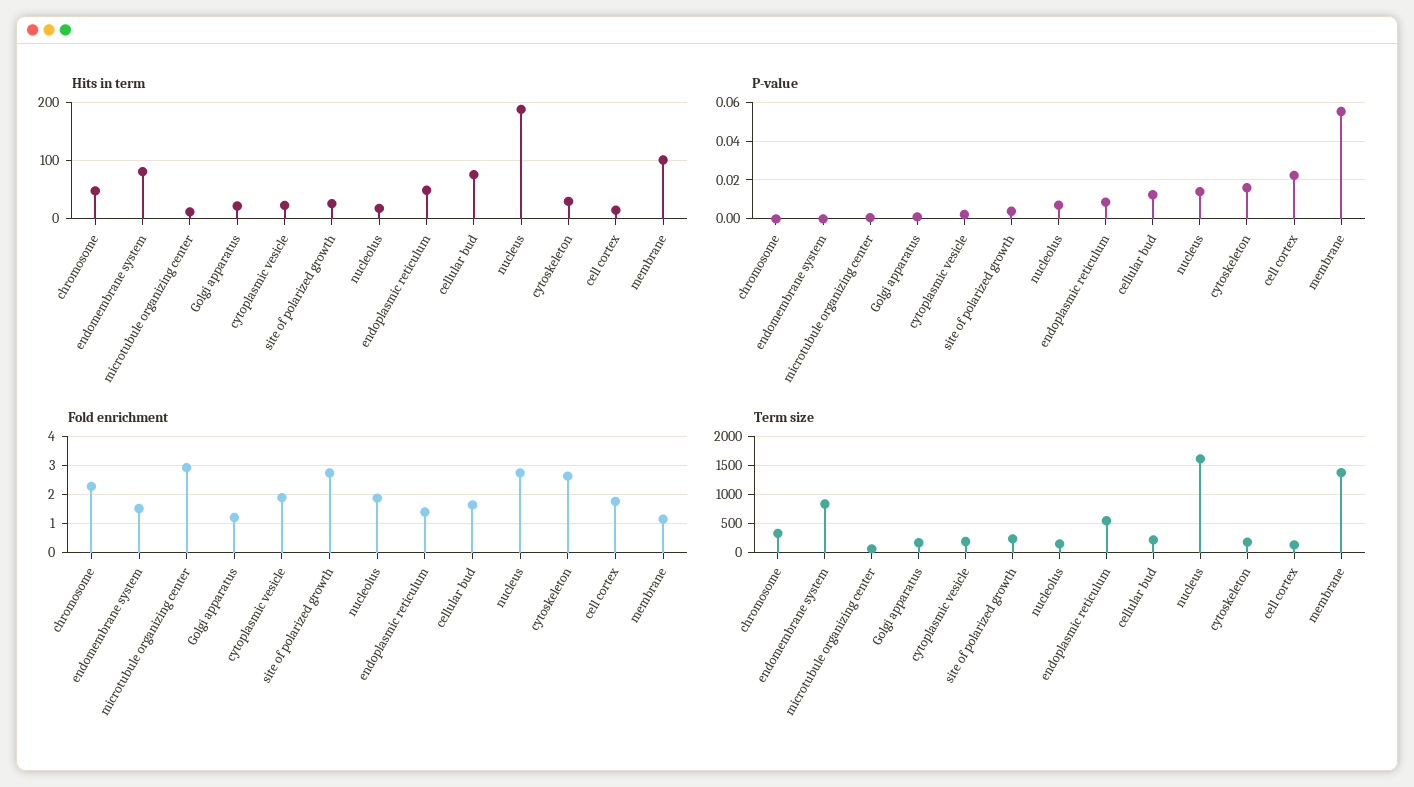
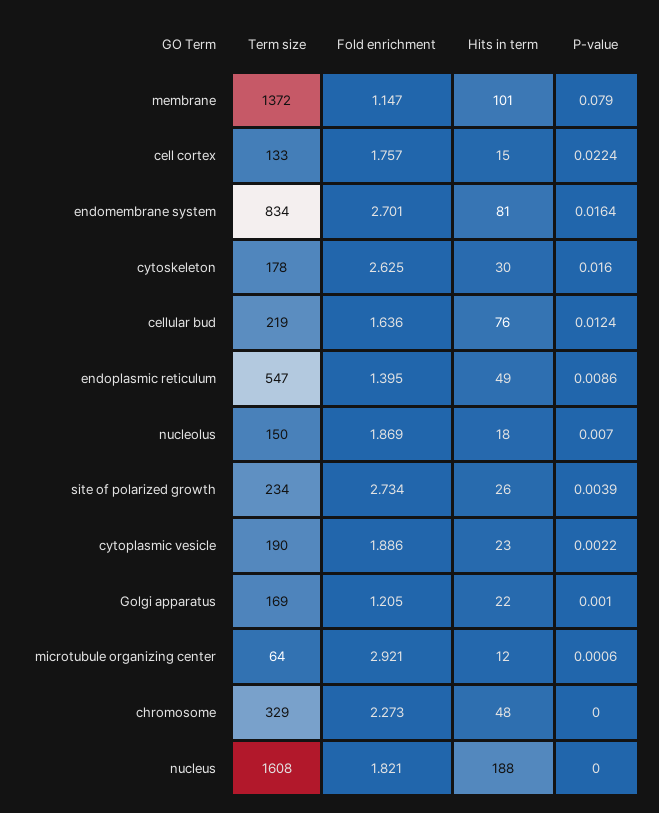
  {
    "Hits in term": {
      "chromosome": 48,
      "endomembrane system": 81,
      "microtubule organizing center": 12,
      "Golgi apparatus": 22,
      "cytoplasmic vesicle": 23,
      "site of polarized growth": 26,
      "nucleolus": 18,
      "endoplasmic reticulum": 49,
      "cellular bud": 76,
      "nucleus": 188,
      "cytoskeleton": 30,
      "cell cortex": 15,
      "membrane": 101
    },
    "P-value": {
      "chromosome": 0,
-     "endomembrane system": 0,
+     "endomembrane system": 0.0164,
      "microtubule organizing center": 0.0006,
      "Golgi apparatus": 0.001,
      "cytoplasmic vesicle": 0.0022,
      "site of polarized growth": 0.0039,
      "nucleolus": 0.007,
      "endoplasmic reticulum": 0.0086,
      "cellular bud": 0.0124,
-     "nucleus": 0.015,
+     "nucleus": 0,
      "cytoskeleton": 0.016,
      "cell cortex": 0.0224,
-     "membrane": 0.055
+     "membrane": 0.079
    },
    "Fold enrichment": {
      "chromosome": 2.273,
-     "endomembrane system": 1.5,
+     "endomembrane system": 2.701,
      "microtubule organizing center": 2.921,
      "Golgi apparatus": 1.205,
      "cytoplasmic vesicle": 1.886,
      "site of polarized growth": 2.734,
      "nucleolus": 1.869,
      "endoplasmic reticulum": 1.395,
      "cellular bud": 1.636,
-     "nucleus": 2.75,
+     "nucleus": 1.821,
      "cytoskeleton": 2.625,
      "cell cortex": 1.757,
      "membrane": 1.147
    },
    "Term size": {
      "chromosome": 329,
      "endomembrane system": 834,
      "microtubule organizing center": 64,
      "Golgi apparatus": 169,
      "cytoplasmic vesicle": 190,
      "site of polarized growth": 234,
      "nucleolus": 150,
      "endoplasmic reticulum": 547,
      "cellular bud": 219,
      "nucleus": 1608,
      "cytoskeleton": 178,
      "cell cortex": 133,
      "membrane": 1372
    }
  }

